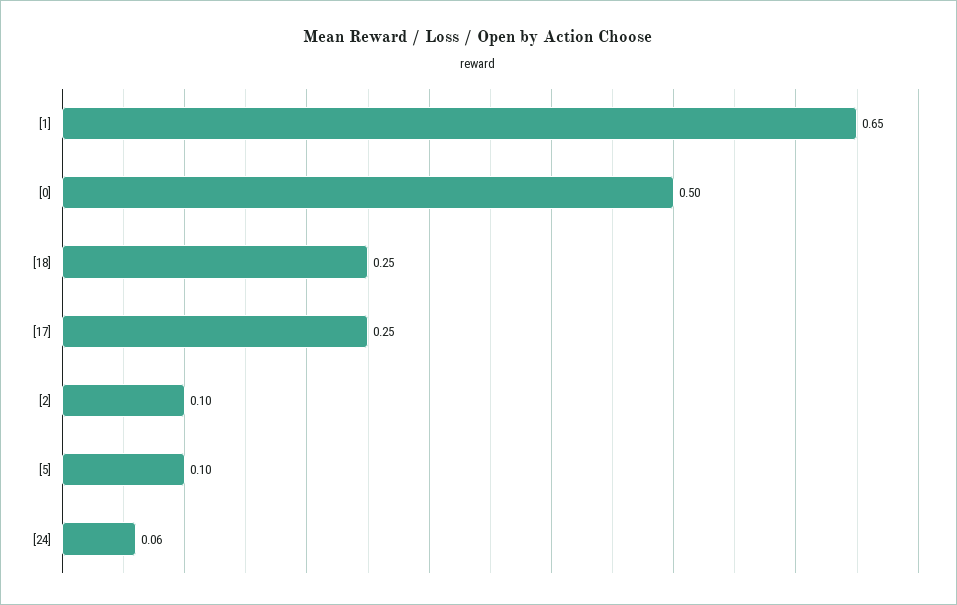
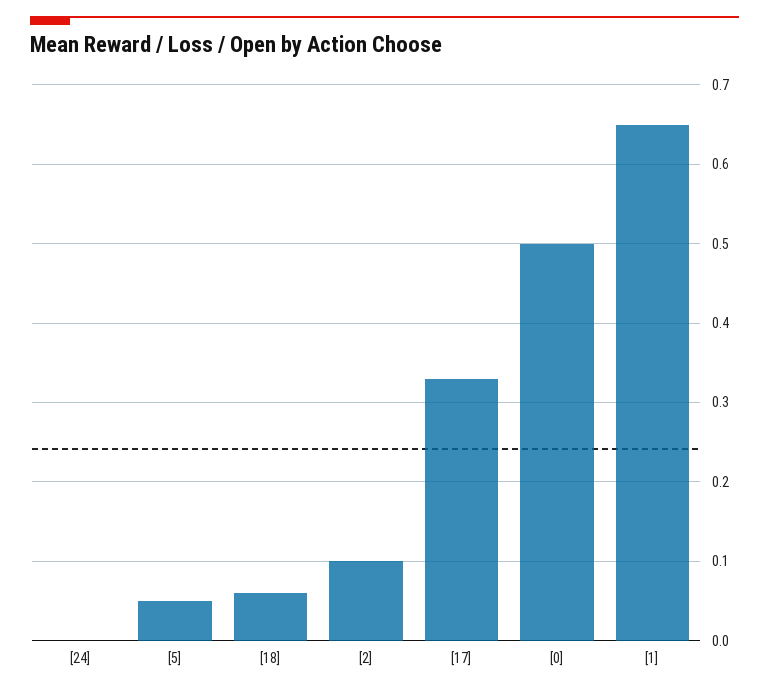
  {
    "[1]": 0.65,
    "[0]": 0.5,
-   "[18]": 0.25,
+   "[18]": 0.06,
-   "[17]": 0.25,
+   "[17]": 0.33,
    "[2]": 0.1,
-   "[5]": 0.1,
+   "[5]": 0.05,
-   "[24]": 0.06
+   "[24]": 0
  }

